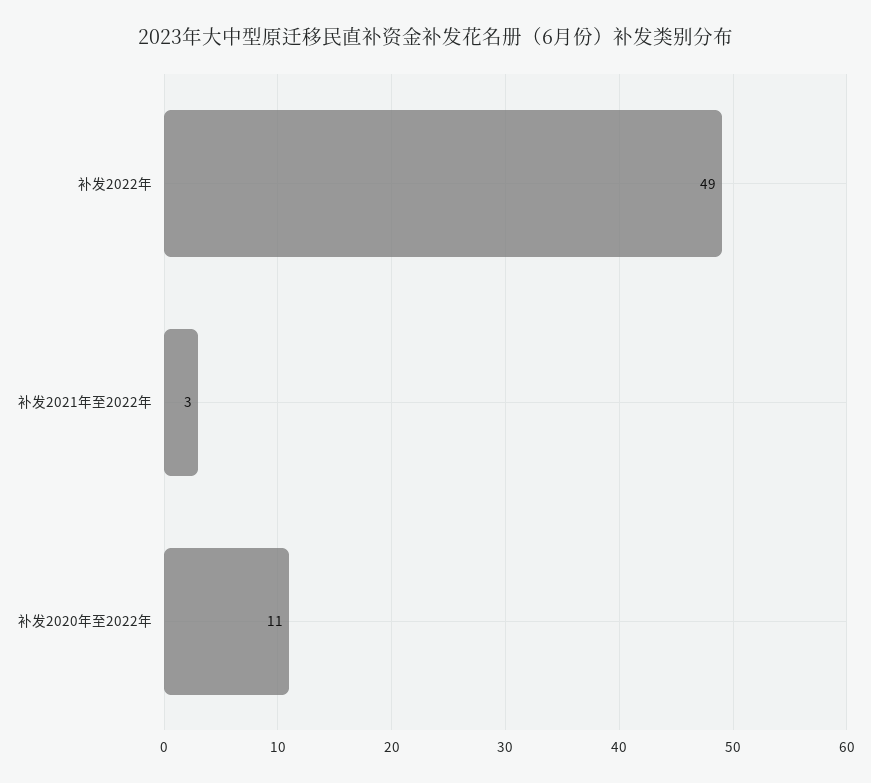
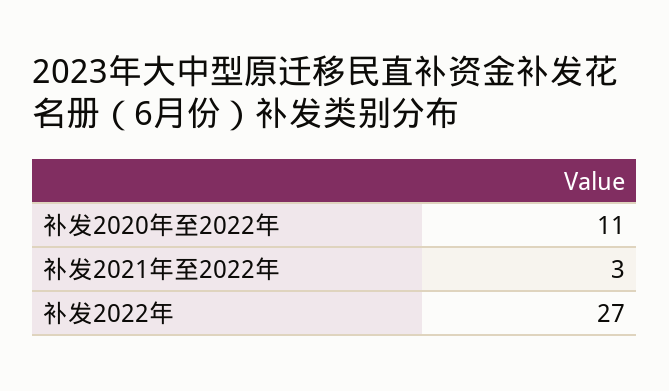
  {
-   "补发2022年": 49,
+   "补发2022年": 27,
    "补发2021年至2022年": 3,
    "补发2020年至2022年": 11
  }

